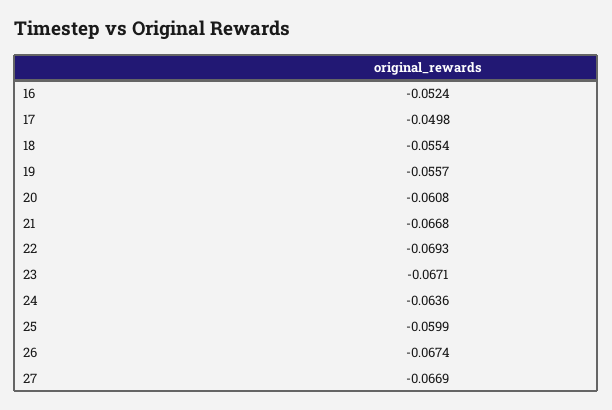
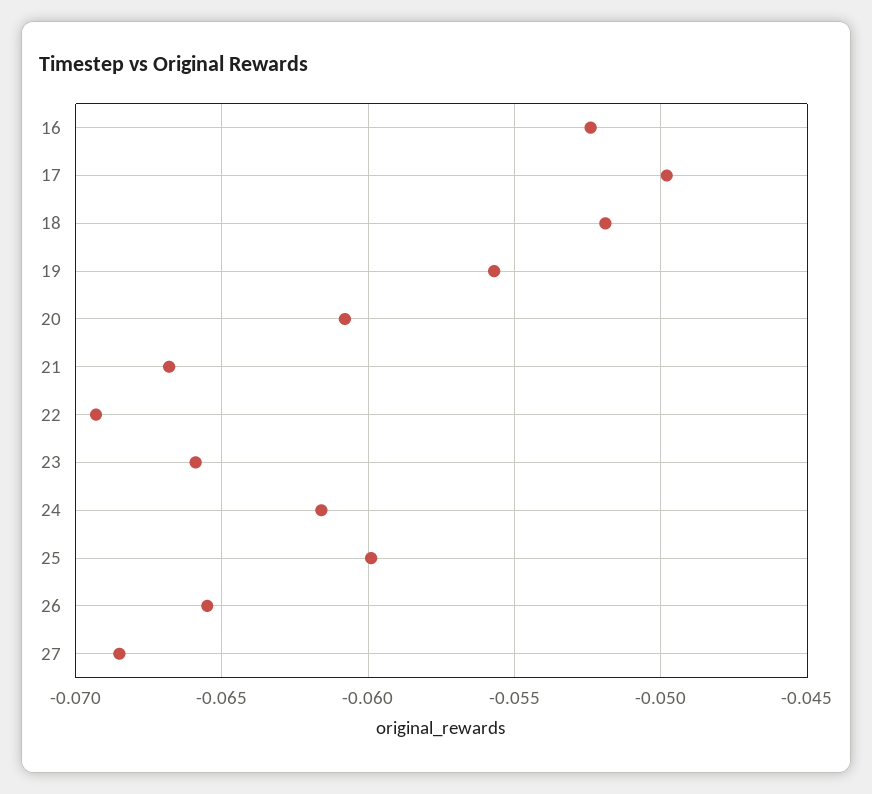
  {
    "16": -0.0524,
    "17": -0.0498,
-   "18": -0.0554,
+   "18": -0.052,
    "19": -0.0557,
    "20": -0.0608,
    "21": -0.0668,
    "22": -0.0693,
-   "23": -0.0671,
+   "23": -0.066,
-   "24": -0.0636,
+   "24": -0.0615,
    "25": -0.0599,
-   "26": -0.0674,
+   "26": -0.0655,
-   "27": -0.0669
+   "27": -0.0685
  }

